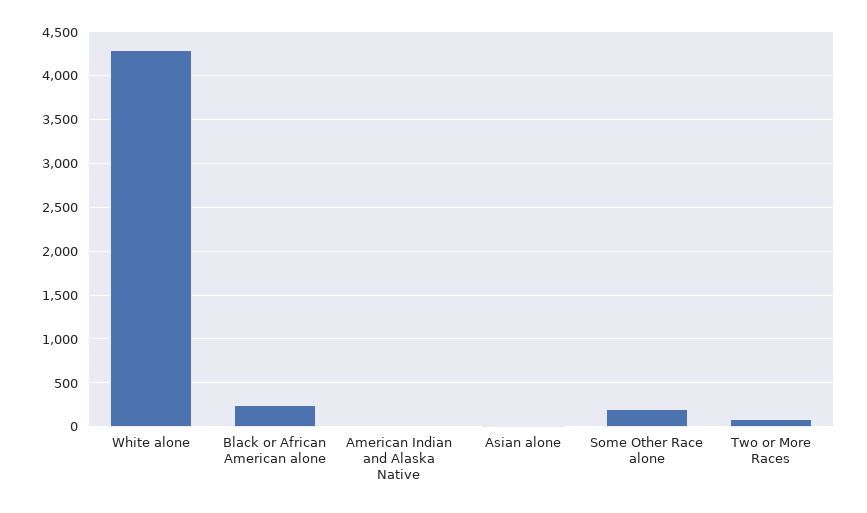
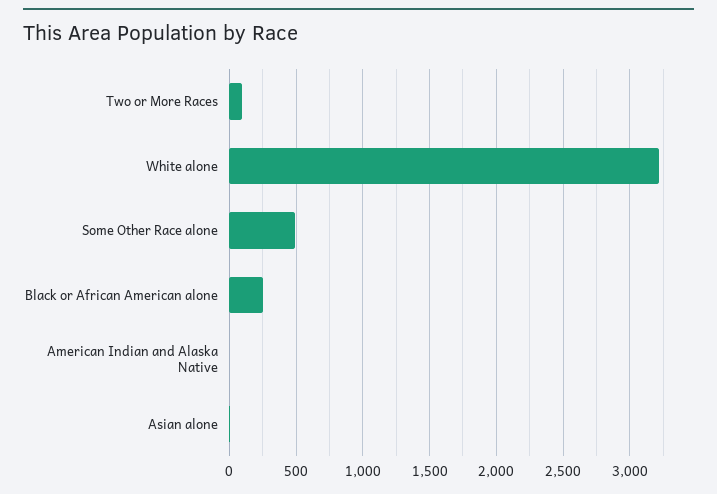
  {
-   "White alone": 4300,
+   "White alone": 3200,
    "Black or African American alone": 250,
    "American Indian and Alaska Native": 0,
    "Asian alone": 0,
-   "Some Other Race alone": 200,
+   "Some Other Race alone": 500,
    "Two or More Races": 100
  }

